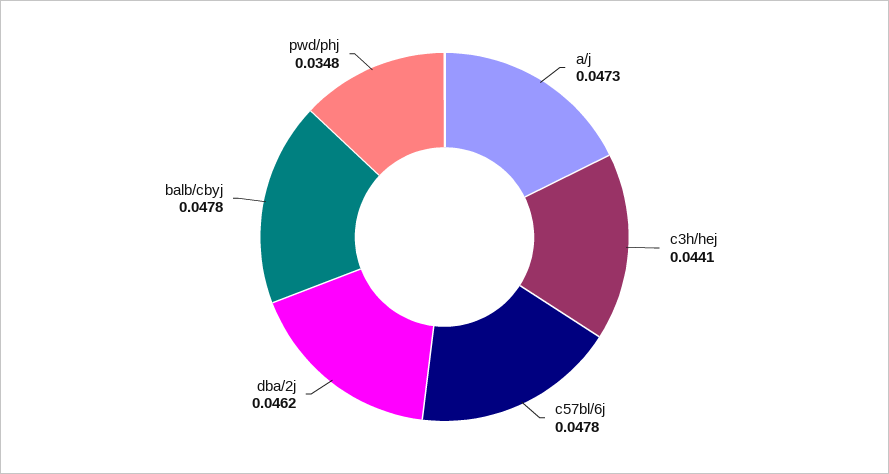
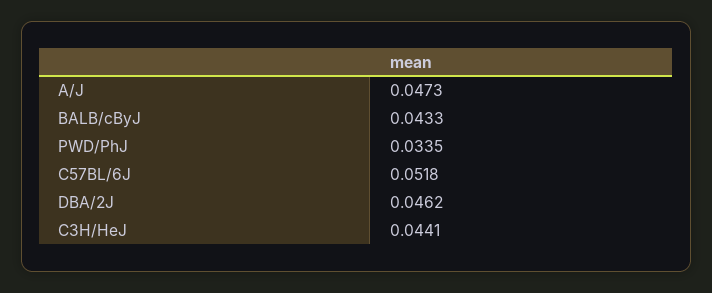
  {
    "a/j": 0.0473,
    "c3h/hej": 0.0441,
-   "c57bl/6j": 0.0478,
+   "c57bl/6j": 0.0518,
    "dba/2j": 0.0462,
-   "balb/cbyj": 0.0478,
+   "balb/cbyj": 0.0433,
-   "pwd/phj": 0.0348
+   "pwd/phj": 0.0335
  }

